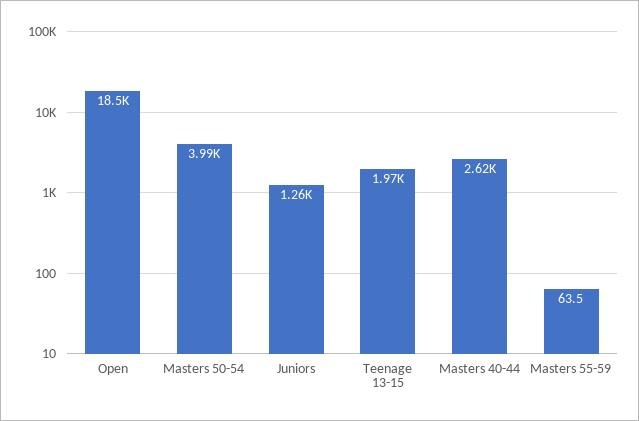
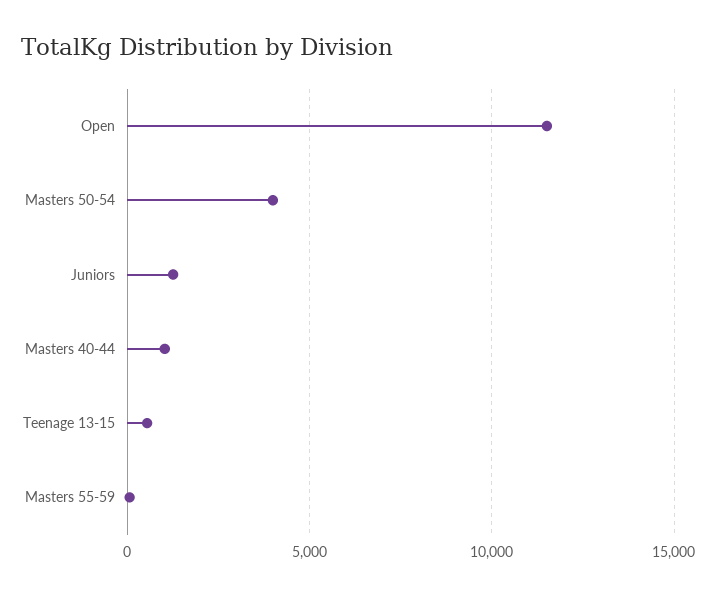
  {
-   "Open": 18500,
+   "Open": 11500,
    "Masters 50-54": 3990,
    "Juniors": 1260,
-   "Teenage 13-15": 1970,
+   "Teenage 13-15": 500,
-   "Masters 40-44": 2620,
+   "Masters 40-44": 1000,
    "Masters 55-59": 63.5
  }

